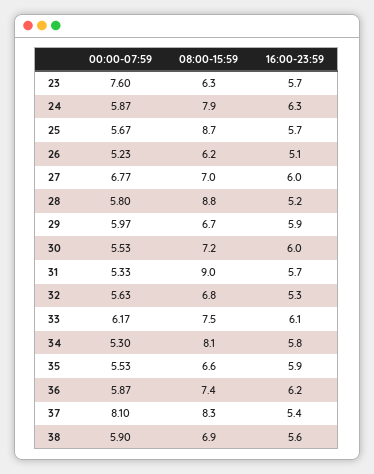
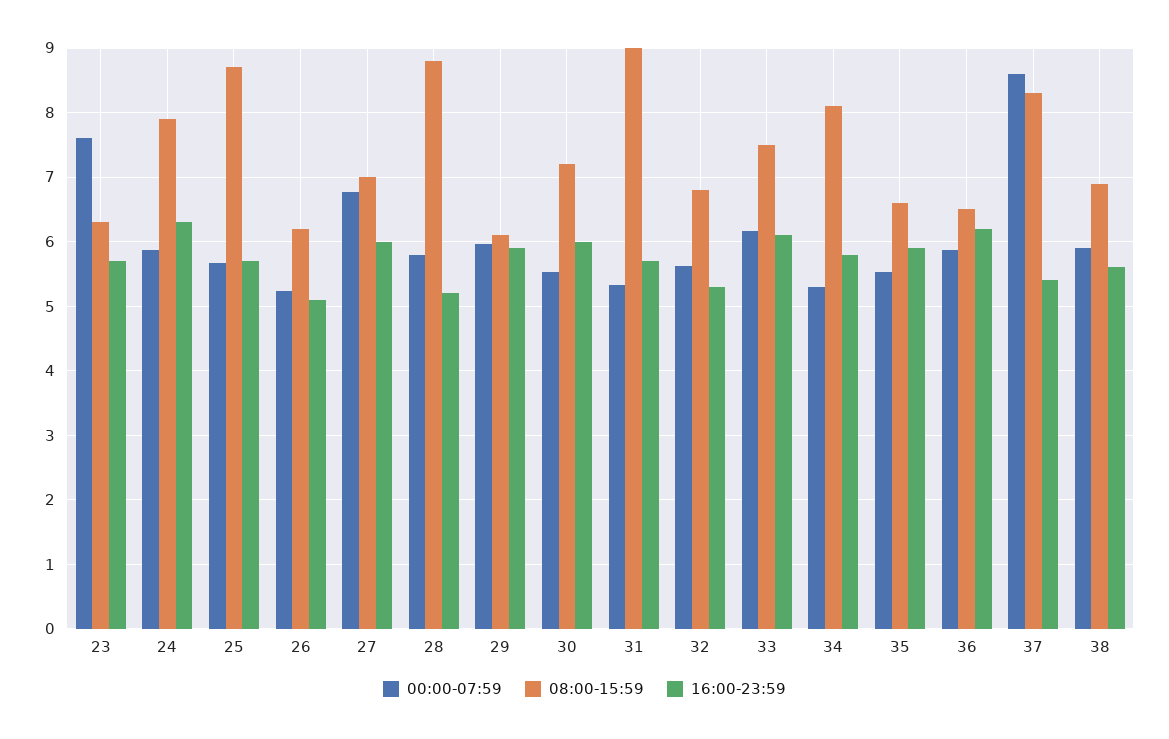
  {
    "00:00-07:59": {
      "23": 7.6,
      "24": 5.87,
      "25": 5.67,
      "26": 5.23,
      "27": 6.77,
      "28": 5.8,
      "29": 5.97,
      "30": 5.53,
      "31": 5.33,
      "32": 5.63,
      "33": 6.17,
      "34": 5.3,
      "35": 5.53,
      "36": 5.87,
-     "37": 8.1,
+     "37": 8.6,
      "38": 5.9
    },
    "08:00-15:59": {
      "23": 6.3,
      "24": 7.9,
      "25": 8.7,
      "26": 6.2,
      "27": 7,
      "28": 8.8,
-     "29": 6.7,
+     "29": 6.1,
      "30": 7.2,
      "31": 9,
      "32": 6.8,
      "33": 7.5,
      "34": 8.1,
      "35": 6.6,
-     "36": 7.4,
+     "36": 6.5,
      "37": 8.3,
      "38": 6.9
    },
    "16:00-23:59": {
      "23": 5.7,
      "24": 6.3,
      "25": 5.7,
      "26": 5.1,
      "27": 6,
      "28": 5.2,
      "29": 5.9,
      "30": 6,
      "31": 5.7,
      "32": 5.3,
      "33": 6.1,
      "34": 5.8,
      "35": 5.9,
      "36": 6.2,
      "37": 5.4,
      "38": 5.6
    }
  }

